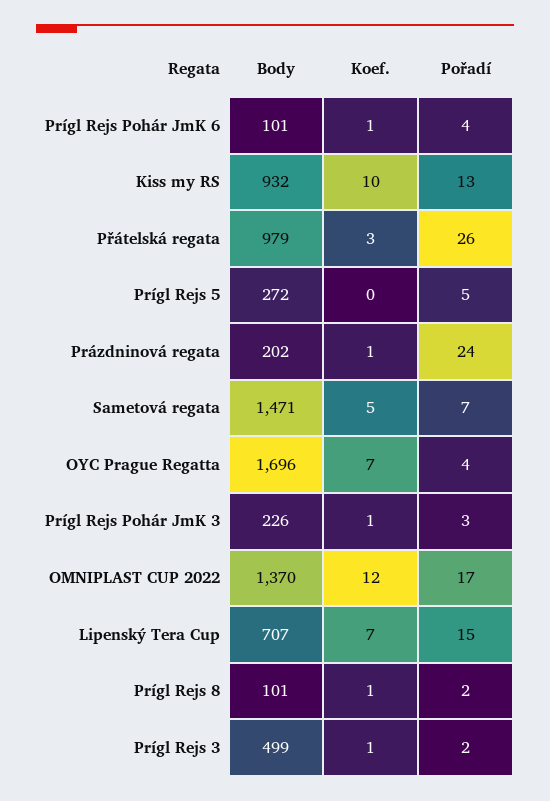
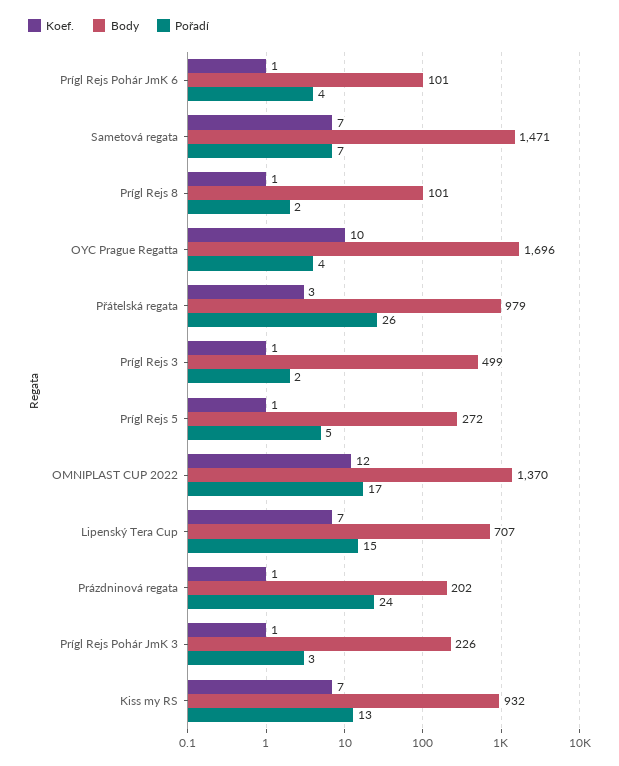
  {
    "Body": {
      "Prígl Rejs Pohár JmK 6": 101,
      "Kiss my RS": 932,
      "Přátelská regata": 979,
      "Prígl Rejs 5": 272,
      "Prázdninová regata": 202,
      "Sametová regata": 1471,
      "OYC Prague Regatta": 1696,
      "Prígl Rejs Pohár JmK 3": 226,
      "OMNIPLAST CUP 2022": 1370,
      "Lipenský Tera Cup": 707,
      "Prígl Rejs 8": 101,
      "Prígl Rejs 3": 499
    },
    "Koef.": {
      "Prígl Rejs Pohár JmK 6": 1,
-     "Kiss my RS": 10,
+     "Kiss my RS": 7,
      "Přátelská regata": 3,
-     "Prígl Rejs 5": 0,
+     "Prígl Rejs 5": 1,
      "Prázdninová regata": 1,
-     "Sametová regata": 5,
+     "Sametová regata": 7,
-     "OYC Prague Regatta": 7,
+     "OYC Prague Regatta": 10,
      "Prígl Rejs Pohár JmK 3": 1,
      "OMNIPLAST CUP 2022": 12,
      "Lipenský Tera Cup": 7,
      "Prígl Rejs 8": 1,
      "Prígl Rejs 3": 1
    },
    "Pořadí": {
      "Prígl Rejs Pohár JmK 6": 4,
      "Kiss my RS": 13,
      "Přátelská regata": 26,
      "Prígl Rejs 5": 5,
      "Prázdninová regata": 24,
      "Sametová regata": 7,
      "OYC Prague Regatta": 4,
      "Prígl Rejs Pohár JmK 3": 3,
      "OMNIPLAST CUP 2022": 17,
      "Lipenský Tera Cup": 15,
      "Prígl Rejs 8": 2,
      "Prígl Rejs 3": 2
    }
  }

